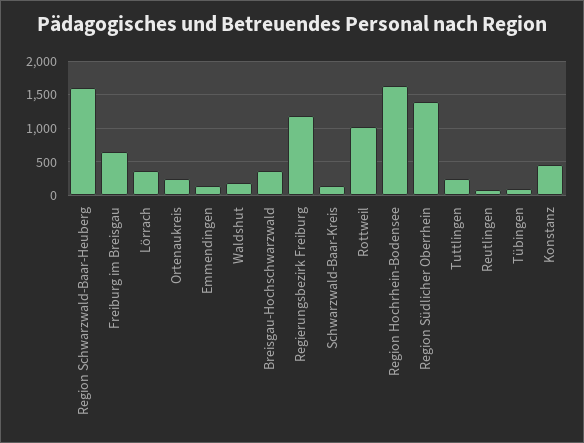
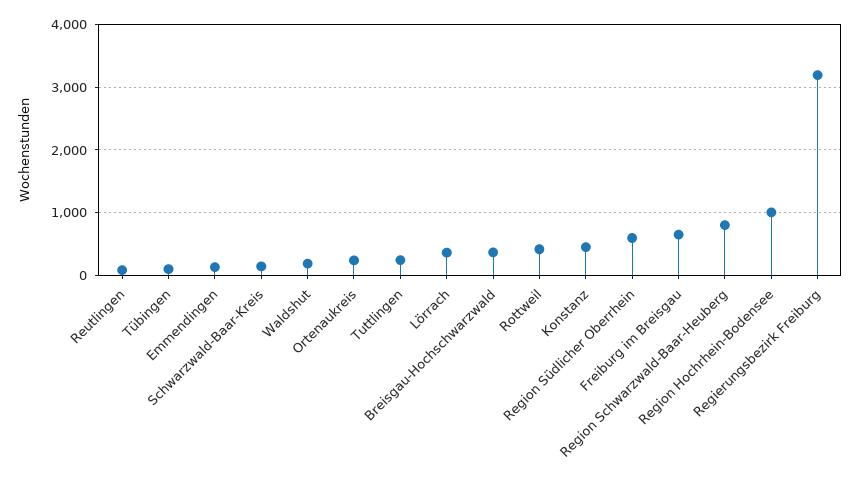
  {
-   "Region Schwarzwald-Baar-Heuberg": 1600,
+   "Region Schwarzwald-Baar-Heuberg": 800,
    "Freiburg im Breisgau": 600,
    "Lörrach": 400,
    "Ortenaukreis": 200,
    "Emmendingen": 100,
    "Waldshut": 200,
    "Breisgau-Hochschwarzwald": 400,
-   "Regierungsbezirk Freiburg": 1200,
+   "Regierungsbezirk Freiburg": 3200,
    "Schwarzwald-Baar-Kreis": 100,
-   "Rottweil": 1000,
+   "Rottweil": 400,
-   "Region Hochrhein-Bodensee": 1600,
+   "Region Hochrhein-Bodensee": 1000,
-   "Region Südlicher Oberrhein": 1400,
+   "Region Südlicher Oberrhein": 600,
    "Tuttlingen": 200,
    "Reutlingen": 100,
    "Tübingen": 100,
    "Konstanz": 500
  }

